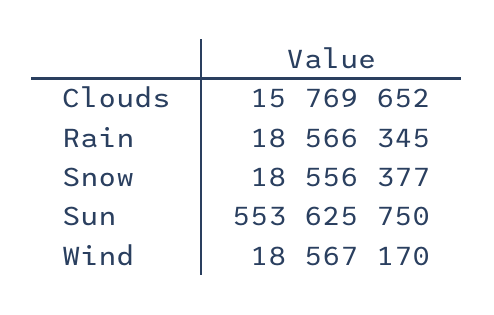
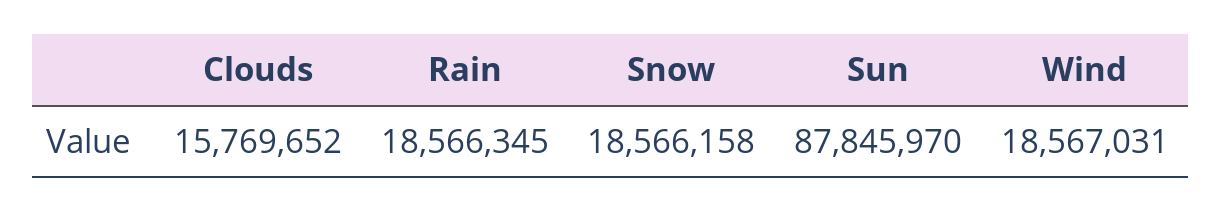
  {
    "Clouds": 15769652,
    "Rain": 18566345,
-   "Snow": 18556377,
+   "Snow": 18566158,
-   "Sun": 553625750,
+   "Sun": 87845970,
-   "Wind": 18567170
+   "Wind": 18567031
  }

